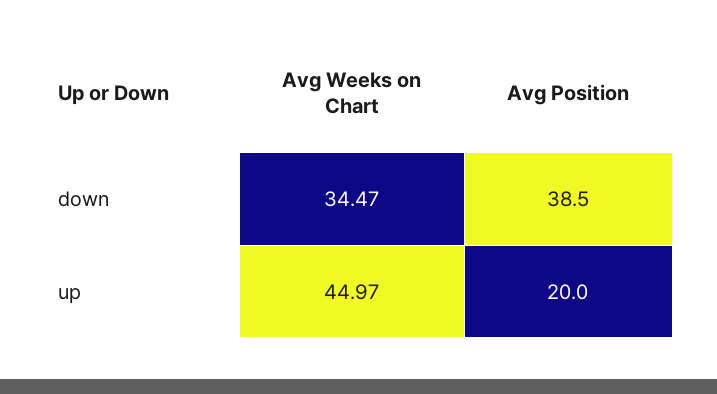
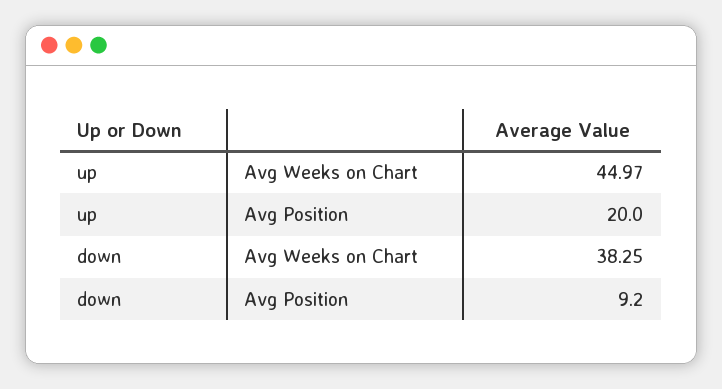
  {
    "Avg Weeks on Chart": {
-     "down": 34.47,
+     "down": 38.25,
      "up": 44.97
    },
    "Avg Position": {
-     "down": 38.5,
+     "down": 9.2,
      "up": 20
    }
  }

